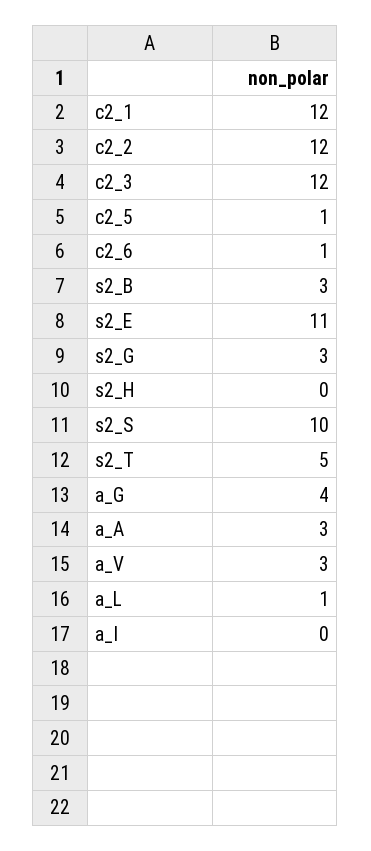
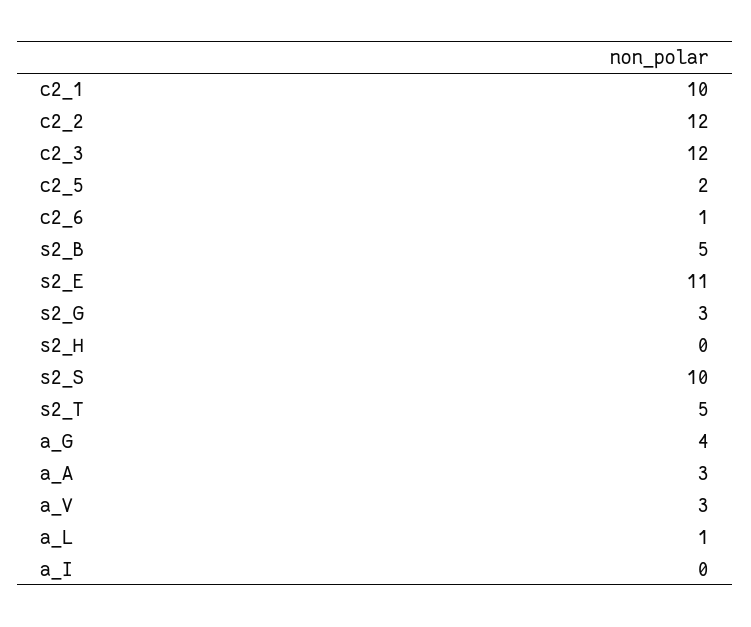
  {
-   "c2_1": 12,
+   "c2_1": 10,
    "c2_2": 12,
    "c2_3": 12,
-   "c2_5": 1,
+   "c2_5": 2,
    "c2_6": 1,
-   "s2_B": 3,
+   "s2_B": 5,
    "s2_E": 11,
    "s2_G": 3,
    "s2_H": 0,
    "s2_S": 10,
    "s2_T": 5,
    "a_G": 4,
    "a_A": 3,
    "a_V": 3,
    "a_L": 1,
    "a_I": 0
  }

